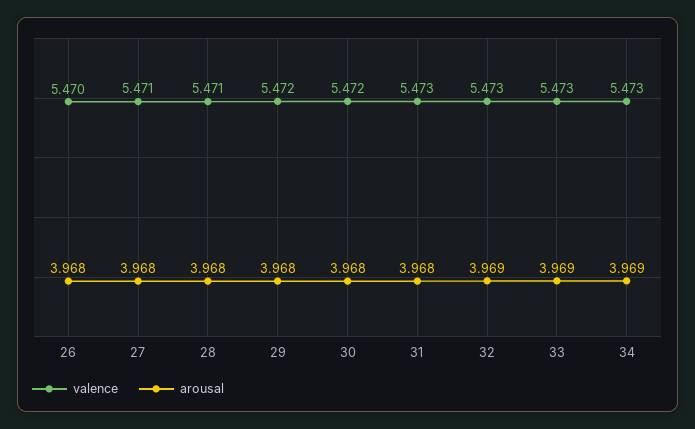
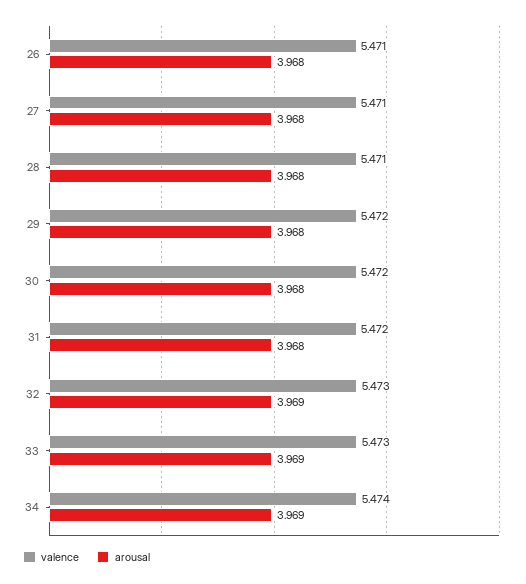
  {
    "valence": {
-     "26": 5.47,
+     "26": 5.471,
      "27": 5.471,
      "28": 5.471,
      "29": 5.472,
      "30": 5.472,
-     "31": 5.473,
+     "31": 5.472,
      "32": 5.473,
      "33": 5.473,
-     "34": 5.473
+     "34": 5.474
    },
    "arousal": {
      "26": 3.968,
      "27": 3.968,
      "28": 3.968,
      "29": 3.968,
      "30": 3.968,
      "31": 3.968,
      "32": 3.969,
      "33": 3.969,
      "34": 3.969
    }
  }

